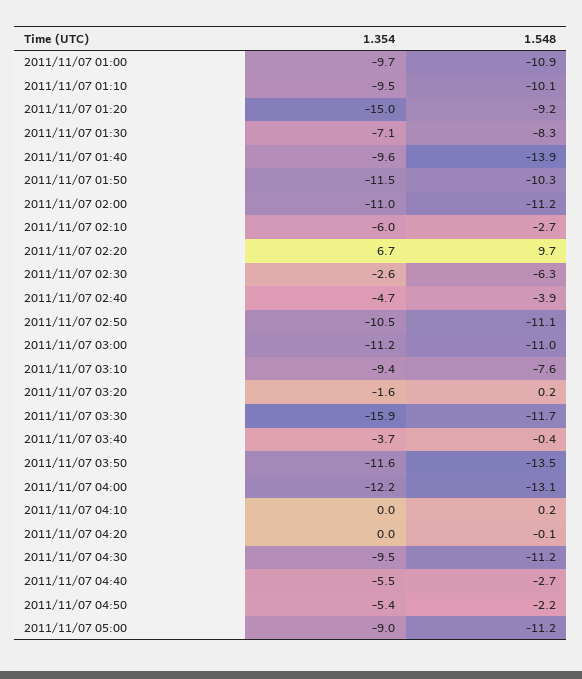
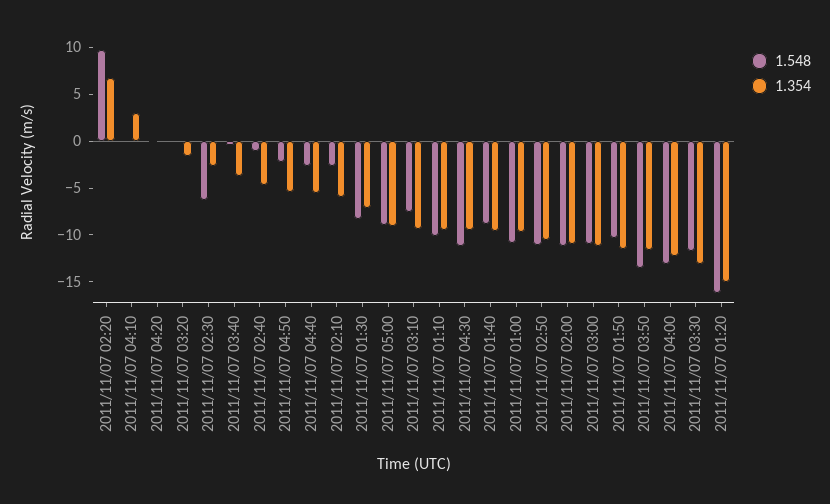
  {
    "1.354": {
      "2011/11/07 01:00": -9.7,
      "2011/11/07 01:10": -9.5,
      "2011/11/07 01:20": -15,
      "2011/11/07 01:30": -7.1,
      "2011/11/07 01:40": -9.6,
      "2011/11/07 01:50": -11.5,
      "2011/11/07 02:00": -11,
      "2011/11/07 02:10": -6,
      "2011/11/07 02:20": 6.7,
      "2011/11/07 02:30": -2.6,
      "2011/11/07 02:40": -4.7,
      "2011/11/07 02:50": -10.5,
      "2011/11/07 03:00": -11.2,
      "2011/11/07 03:10": -9.4,
      "2011/11/07 03:20": -1.6,
-     "2011/11/07 03:30": -15.9,
+     "2011/11/07 03:30": -13,
      "2011/11/07 03:40": -3.7,
      "2011/11/07 03:50": -11.6,
      "2011/11/07 04:00": -12.2,
-     "2011/11/07 04:10": 0,
+     "2011/11/07 04:10": 3,
      "2011/11/07 04:20": 0,
      "2011/11/07 04:30": -9.5,
      "2011/11/07 04:40": -5.5,
      "2011/11/07 04:50": -5.4,
      "2011/11/07 05:00": -9
    },
    "1.548": {
      "2011/11/07 01:00": -10.9,
      "2011/11/07 01:10": -10.1,
-     "2011/11/07 01:20": -9.2,
+     "2011/11/07 01:20": -16,
      "2011/11/07 01:30": -8.3,
-     "2011/11/07 01:40": -13.9,
+     "2011/11/07 01:40": -9,
      "2011/11/07 01:50": -10.3,
      "2011/11/07 02:00": -11.2,
      "2011/11/07 02:10": -2.7,
      "2011/11/07 02:20": 9.7,
      "2011/11/07 02:30": -6.3,
-     "2011/11/07 02:40": -3.9,
+     "2011/11/07 02:40": -1,
      "2011/11/07 02:50": -11.1,
      "2011/11/07 03:00": -11,
      "2011/11/07 03:10": -7.6,
      "2011/11/07 03:20": 0.2,
      "2011/11/07 03:30": -11.7,
      "2011/11/07 03:40": -0.4,
      "2011/11/07 03:50": -13.5,
      "2011/11/07 04:00": -13.1,
      "2011/11/07 04:10": 0.2,
      "2011/11/07 04:20": -0.1,
      "2011/11/07 04:30": -11.2,
      "2011/11/07 04:40": -2.7,
      "2011/11/07 04:50": -2.2,
-     "2011/11/07 05:00": -11.2
+     "2011/11/07 05:00": -9
    }
  }

